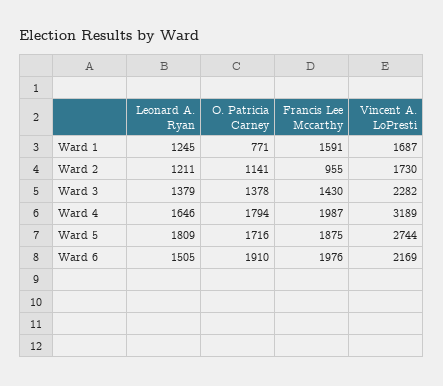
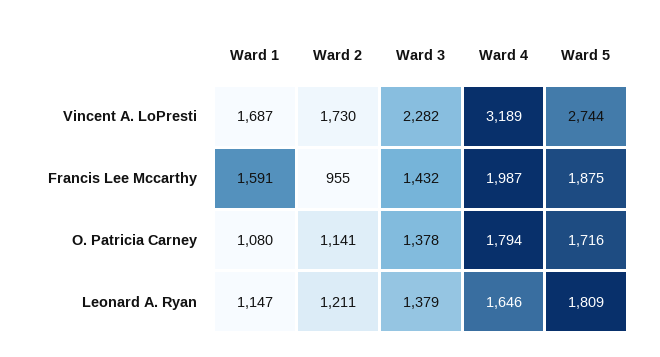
  {
    "Leonard A. Ryan": {
-     "Ward 1": 1245,
+     "Ward 1": 1147,
      "Ward 2": 1211,
      "Ward 3": 1379,
      "Ward 4": 1646,
-     "Ward 5": 1809,
+     "Ward 5": 1809
-     "Ward 6": 1505
    },
    "O. Patricia Carney": {
-     "Ward 1": 771,
+     "Ward 1": 1080,
      "Ward 2": 1141,
      "Ward 3": 1378,
      "Ward 4": 1794,
-     "Ward 5": 1716,
+     "Ward 5": 1716
-     "Ward 6": 1910
    },
    "Francis Lee Mccarthy": {
      "Ward 1": 1591,
      "Ward 2": 955,
-     "Ward 3": 1430,
+     "Ward 3": 1432,
      "Ward 4": 1987,
-     "Ward 5": 1875,
+     "Ward 5": 1875
-     "Ward 6": 1976
    },
    "Vincent A. LoPresti": {
      "Ward 1": 1687,
      "Ward 2": 1730,
      "Ward 3": 2282,
      "Ward 4": 3189,
-     "Ward 5": 2744,
+     "Ward 5": 2744
-     "Ward 6": 2169
    }
  }

